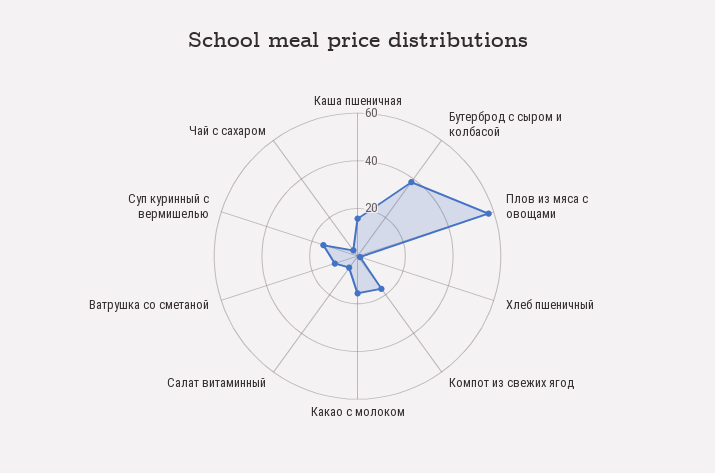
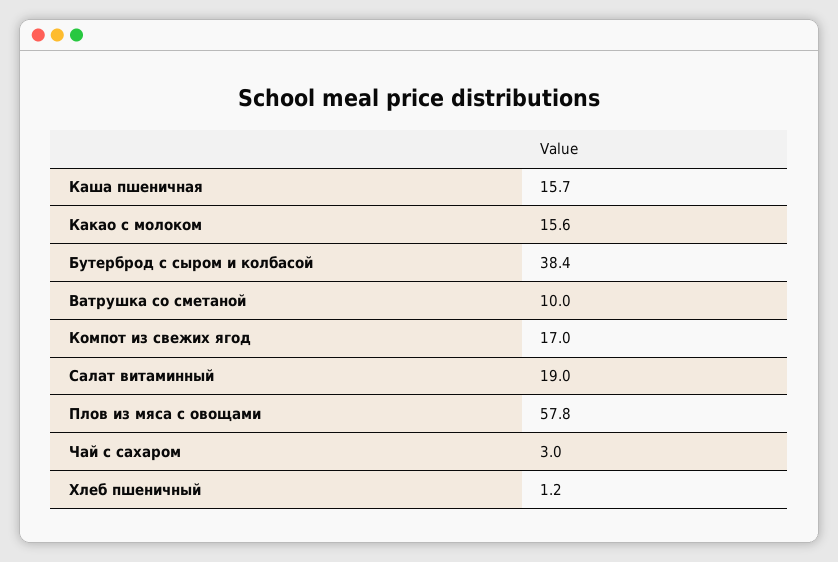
  {
    "Каша пшеничная": 15.7,
    "Бутерброд с сыром и колбасой": 38.4,
    "Плов из мяса с овощами": 57.8,
    "Хлеб пшеничный": 1.2,
    "Компот из свежих ягод": 17,
    "Какао с молоком": 15.6,
-   "Салат витаминный": 5,
+   "Салат витаминный": 19,
    "Ватрушка со сметаной": 10,
-   "Суп куринный с вермишелью": 15,
    "Чай с сахаром": 3
  }

